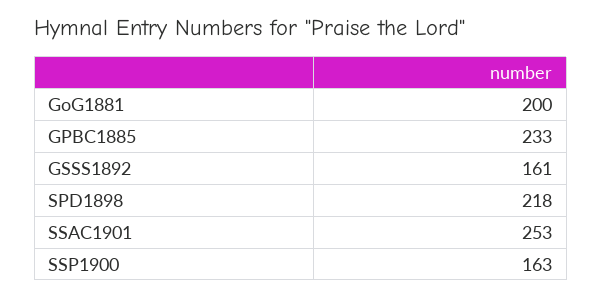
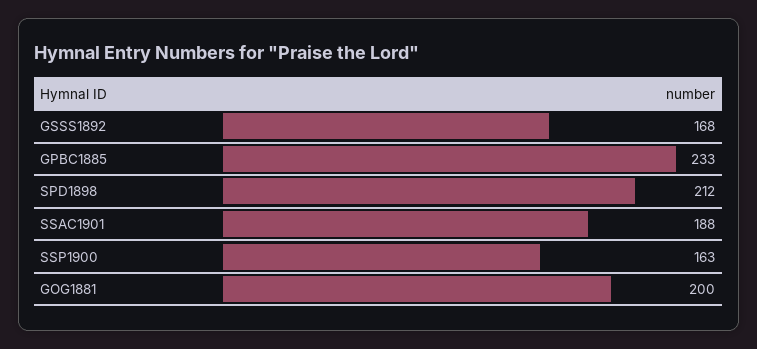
  {
    "GoG1881": 200,
    "GPBC1885": 233,
-   "GSSS1892": 161,
+   "GSSS1892": 168,
-   "SPD1898": 218,
+   "SPD1898": 212,
-   "SSAC1901": 253,
+   "SSAC1901": 188,
    "SSP1900": 163
  }

